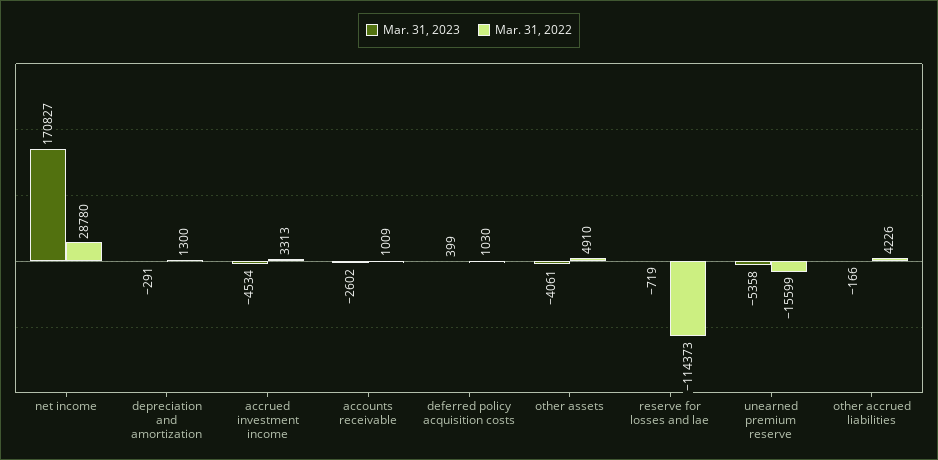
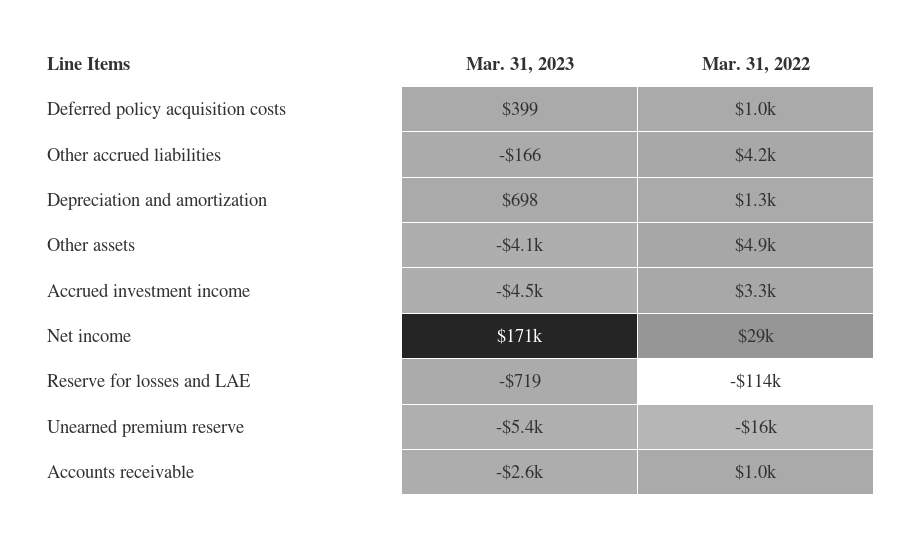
  {
    "Mar. 31, 2023": {
      "net income": 170827,
-     "depreciation and amortization": -291,
+     "depreciation and amortization": 698,
      "accrued investment income": -4534,
      "accounts receivable": -2602,
      "deferred policy acquisition costs": 399,
      "other assets": -4061,
      "reserve for losses and lae": -719,
      "unearned premium reserve": -5358,
      "other accrued liabilities": -166
    },
    "Mar. 31, 2022": {
      "net income": 28780,
      "depreciation and amortization": 1300,
      "accrued investment income": 3313,
      "accounts receivable": 1009,
      "deferred policy acquisition costs": 1030,
      "other assets": 4910,
      "reserve for losses and lae": -114373,
      "unearned premium reserve": -15599,
      "other accrued liabilities": 4226
    }
  }

